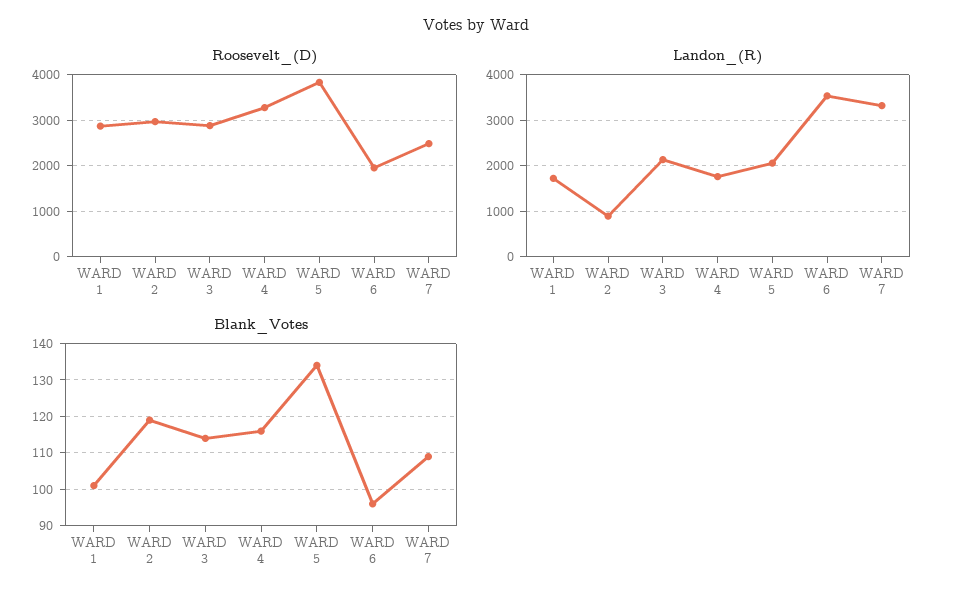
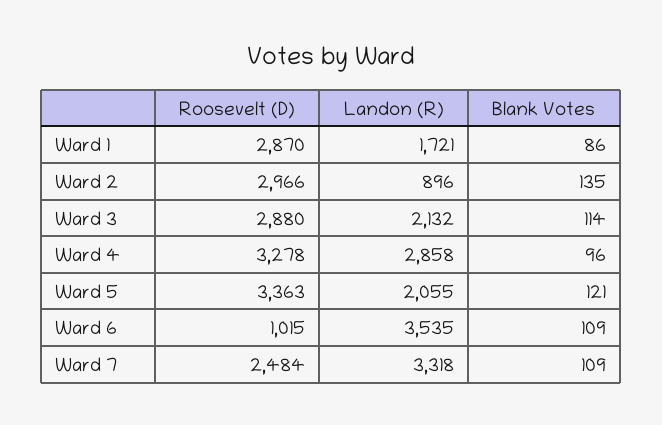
  {
    "Roosevelt_(D)": {
      "WARD 1": 2870,
      "WARD 2": 2966,
      "WARD 3": 2880,
      "WARD 4": 3278,
-     "WARD 5": 3800,
+     "WARD 5": 3363,
-     "WARD 6": 2000,
+     "WARD 6": 1015,
      "WARD 7": 2484
    },
    "Landon_(R)": {
      "WARD 1": 1721,
      "WARD 2": 896,
      "WARD 3": 2132,
-     "WARD 4": 1800,
+     "WARD 4": 2858,
      "WARD 5": 2055,
      "WARD 6": 3535,
      "WARD 7": 3318
    },
    "Blank_Votes": {
-     "WARD 1": 100,
+     "WARD 1": 86,
-     "WARD 2": 120,
+     "WARD 2": 135,
      "WARD 3": 114,
-     "WARD 4": 115,
+     "WARD 4": 96,
-     "WARD 5": 135,
+     "WARD 5": 121,
-     "WARD 6": 95,
+     "WARD 6": 109,
      "WARD 7": 109
    }
  }

